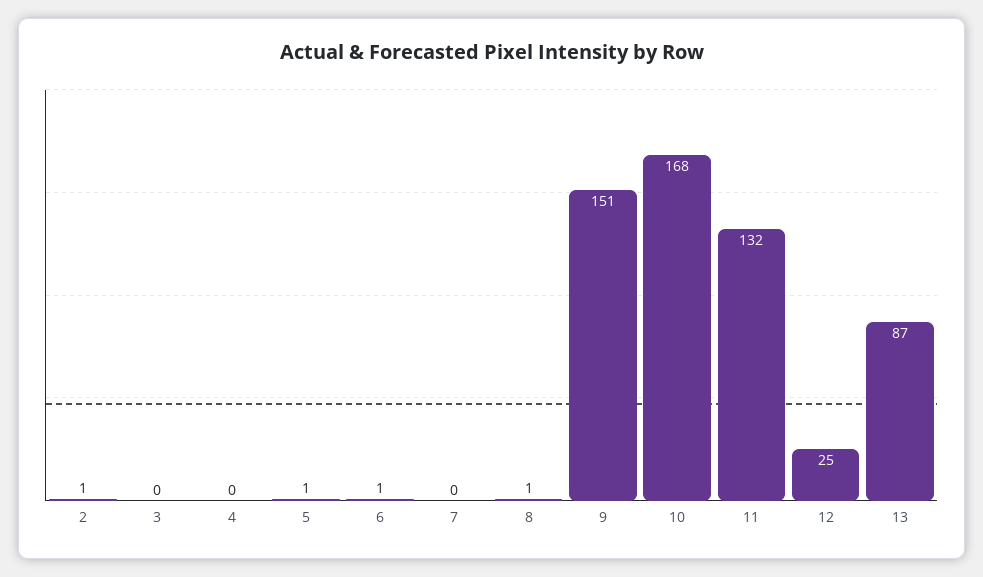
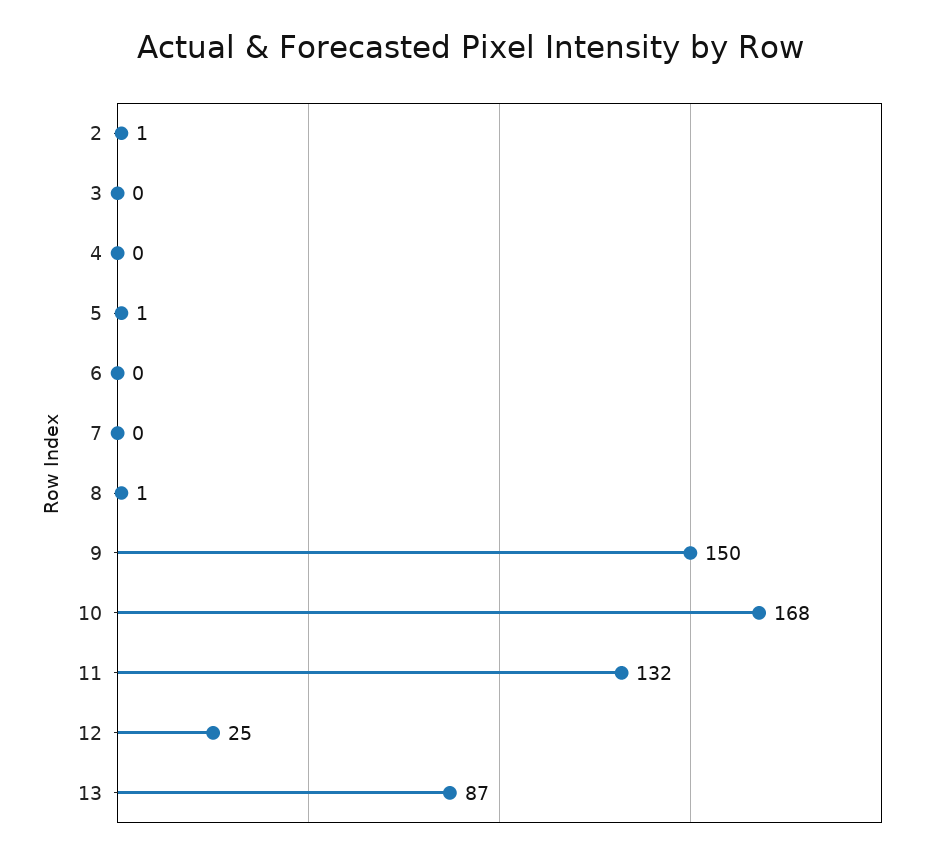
  {
    "2": 1,
    "3": 0,
    "4": 0,
    "5": 1,
-   "6": 1,
+   "6": 0,
    "7": 0,
    "8": 1,
-   "9": 151,
+   "9": 150,
    "10": 168,
    "11": 132,
    "12": 25,
    "13": 87
  }

